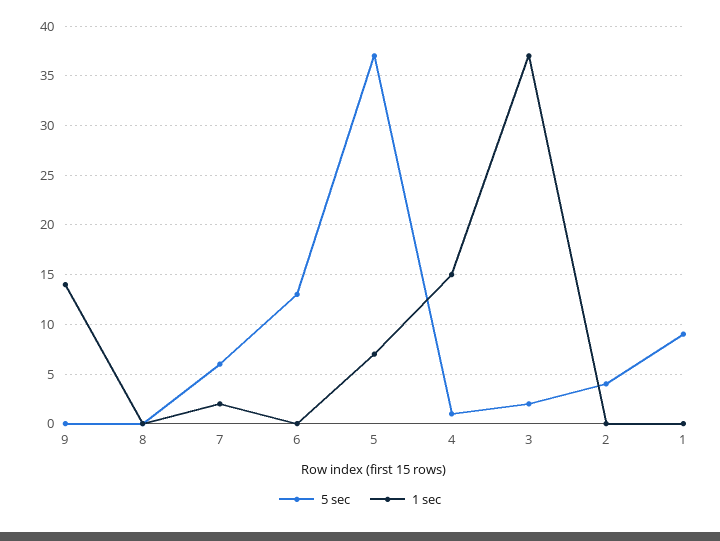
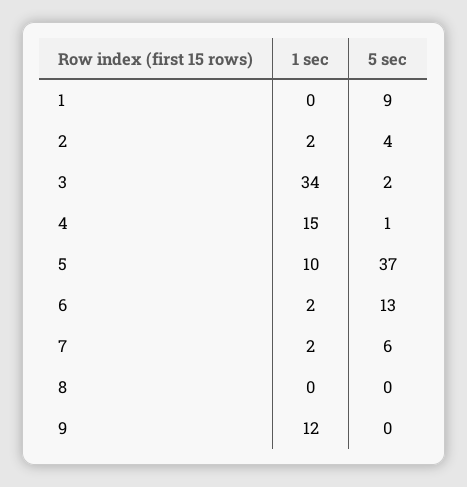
  {
    "5 sec": {
      "9": 0,
      "8": 0,
      "7": 6,
      "6": 13,
      "5": 37,
      "4": 1,
      "3": 2,
      "2": 4,
      "1": 9
    },
    "1 sec": {
-     "9": 14,
+     "9": 12,
      "8": 0,
      "7": 2,
-     "6": 0,
+     "6": 2,
-     "5": 7,
+     "5": 10,
      "4": 15,
-     "3": 37,
+     "3": 34,
-     "2": 0,
+     "2": 2,
      "1": 0
    }
  }

